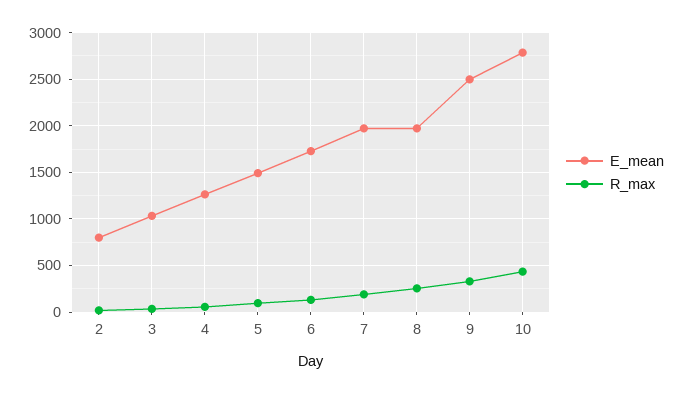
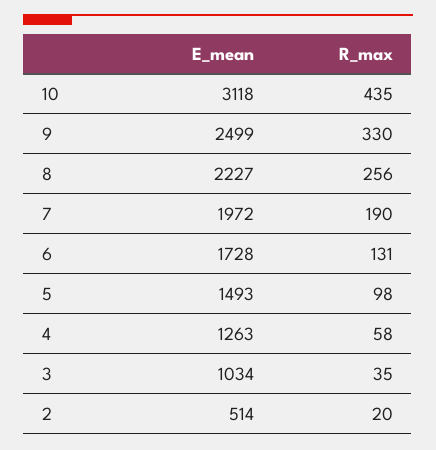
  {
    "E_mean": {
-     "2": 800,
+     "2": 514,
      "3": 1034,
      "4": 1263,
      "5": 1493,
      "6": 1728,
      "7": 1972,
-     "8": 2000,
+     "8": 2227,
      "9": 2499,
-     "10": 2800
+     "10": 3118
    },
    "R_max": {
      "2": 20,
      "3": 35,
      "4": 58,
      "5": 98,
      "6": 131,
      "7": 190,
      "8": 256,
      "9": 330,
      "10": 435
    }
  }

